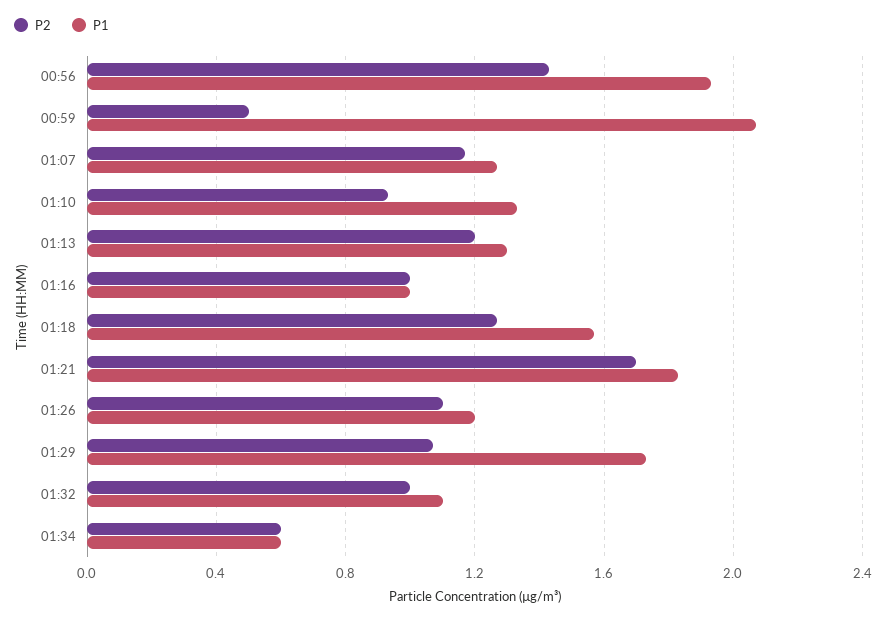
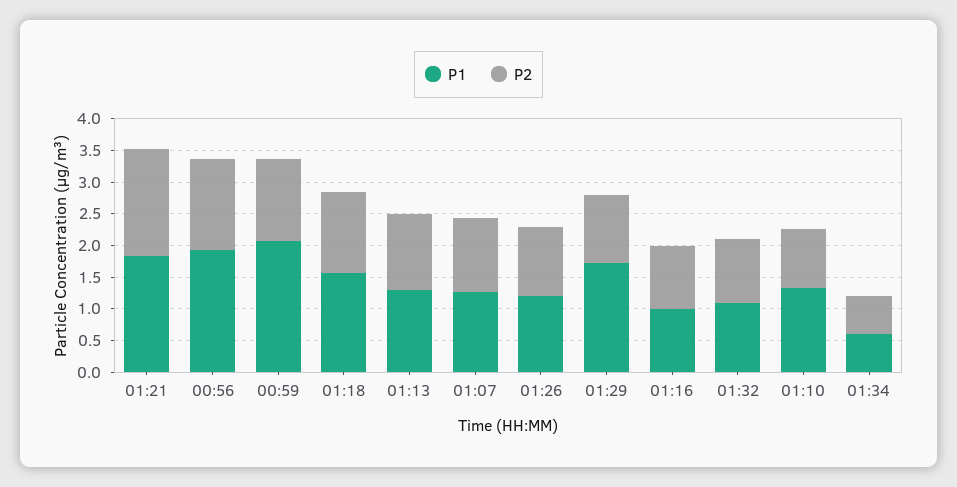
  {
    "P2": {
      "00:56": 1.45,
-     "00:59": 0.5,
+     "00:59": 1.25,
      "01:07": 1.15,
      "01:10": 0.95,
      "01:13": 1.2,
      "01:16": 1,
      "01:18": 1.25,
      "01:21": 1.7,
      "01:26": 1.1,
      "01:29": 1.05,
      "01:32": 1,
      "01:34": 0.6
    },
    "P1": {
      "00:56": 1.95,
      "00:59": 2.05,
      "01:07": 1.25,
      "01:10": 1.35,
      "01:13": 1.3,
      "01:16": 1,
      "01:18": 1.55,
      "01:21": 1.85,
      "01:26": 1.2,
      "01:29": 1.75,
      "01:32": 1.1,
      "01:34": 0.6
    }
  }

